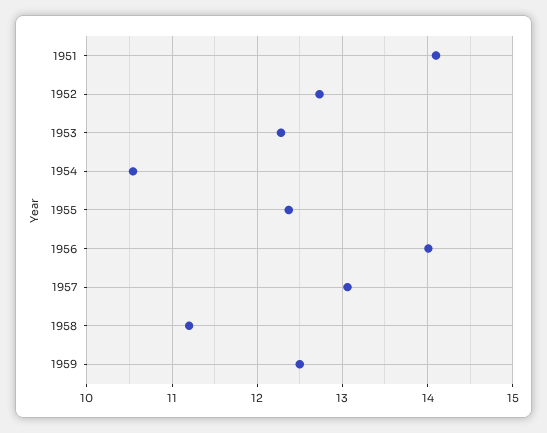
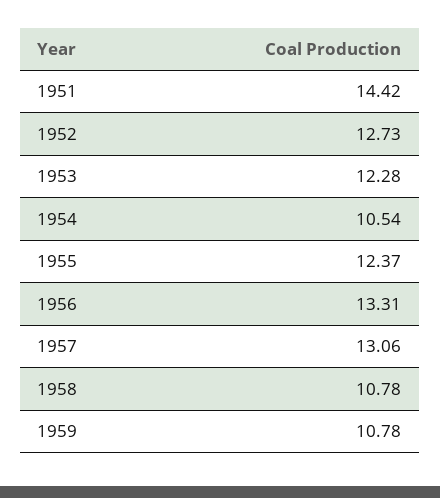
  {
-   "1951": 14.1,
+   "1951": 14.42,
    "1952": 12.73,
    "1953": 12.28,
    "1954": 10.54,
    "1955": 12.37,
-   "1956": 14,
+   "1956": 13.31,
    "1957": 13.06,
-   "1958": 11.2,
+   "1958": 10.78,
-   "1959": 12.5
+   "1959": 10.78
  }

